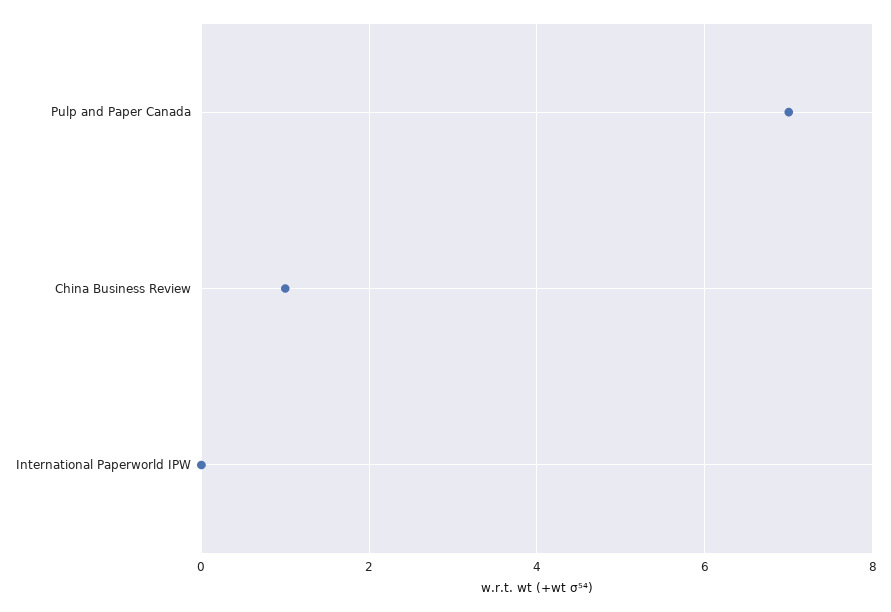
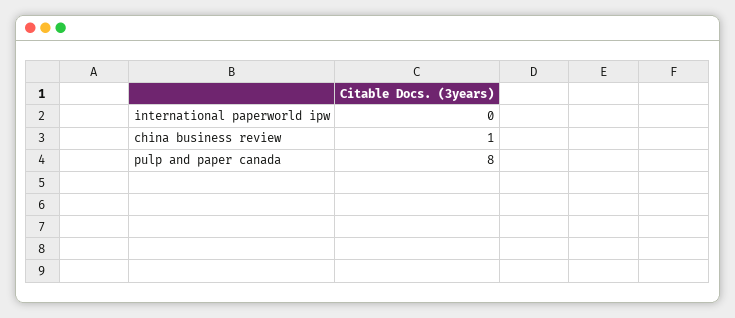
  {
-   "Pulp and Paper Canada": 7,
+   "Pulp and Paper Canada": 8,
    "China Business Review": 1,
    "International Paperworld IPW": 0
  }

